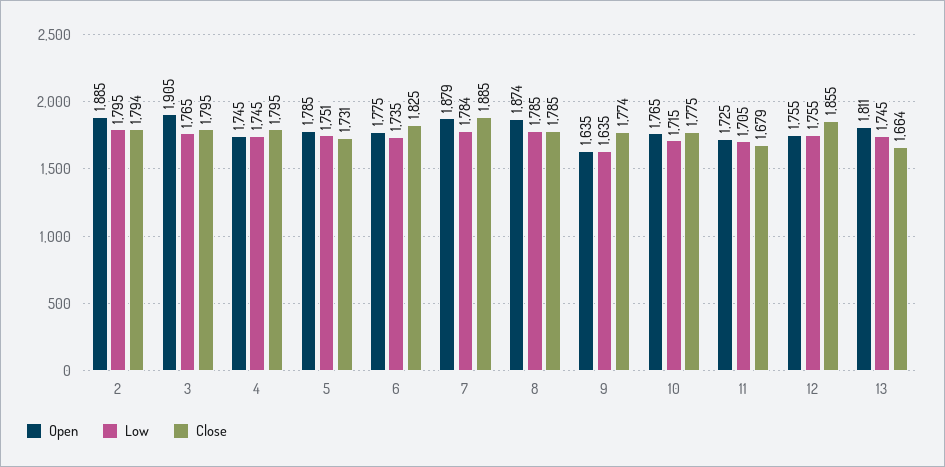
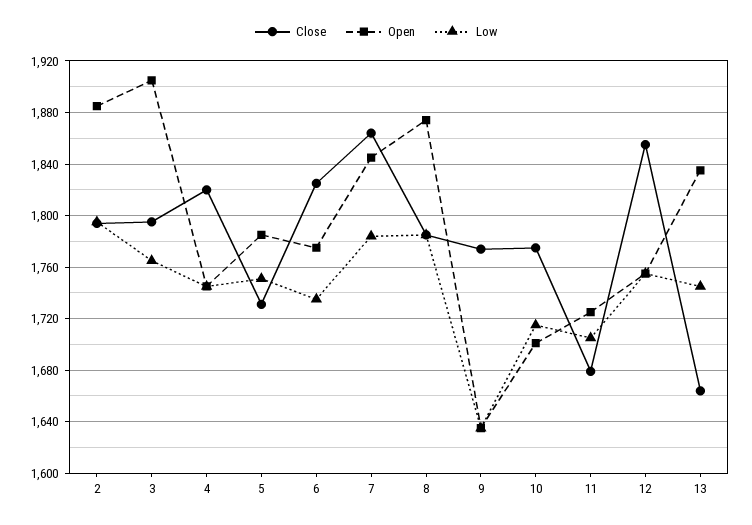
  {
    "Open": {
      "2": 1885,
      "3": 1905,
      "4": 1745,
      "5": 1785,
      "6": 1775,
-     "7": 1879,
+     "7": 1845,
      "8": 1874,
      "9": 1635,
-     "10": 1765,
+     "10": 1700,
      "11": 1725,
      "12": 1755,
-     "13": 1811
+     "13": 1835
    },
    "Low": {
      "2": 1795,
      "3": 1765,
      "4": 1745,
      "5": 1751,
      "6": 1735,
      "7": 1784,
      "8": 1785,
      "9": 1635,
      "10": 1715,
      "11": 1705,
      "12": 1755,
      "13": 1745
    },
    "Close": {
      "2": 1794,
      "3": 1795,
-     "4": 1795,
+     "4": 1820,
      "5": 1731,
      "6": 1825,
-     "7": 1885,
+     "7": 1865,
      "8": 1785,
      "9": 1774,
      "10": 1775,
      "11": 1679,
      "12": 1855,
      "13": 1664
    }
  }

